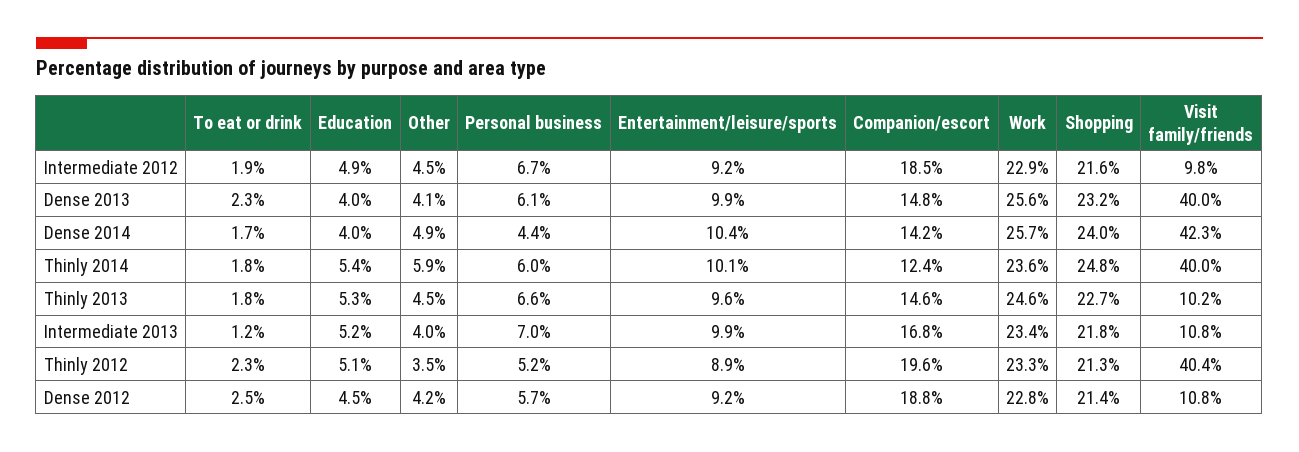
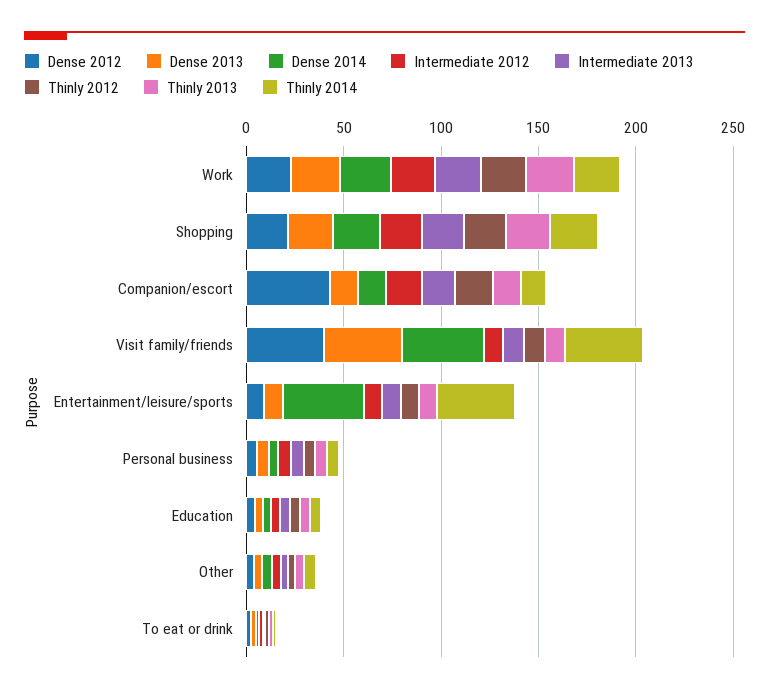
  {
    "Intermediate 2012": {
      "To eat or drink": 1.9,
      "Education": 4.9,
      "Other": 4.5,
      "Personal business": 6.7,
      "Entertainment/leisure/sports": 9.2,
      "Companion/escort": 18.5,
      "Work": 22.9,
      "Shopping": 21.6,
      "Visit family/friends": 9.8
    },
    "Dense 2013": {
      "To eat or drink": 2.3,
      "Education": 4,
      "Other": 4.1,
      "Personal business": 6.1,
      "Entertainment/leisure/sports": 9.9,
      "Companion/escort": 14.8,
      "Work": 25.6,
      "Shopping": 23.2,
      "Visit family/friends": 40
    },
    "Dense 2014": {
      "To eat or drink": 1.7,
      "Education": 4,
      "Other": 4.9,
      "Personal business": 4.4,
-     "Entertainment/leisure/sports": 10.4,
+     "Entertainment/leisure/sports": 40,
      "Companion/escort": 14.2,
      "Work": 25.7,
      "Shopping": 24,
      "Visit family/friends": 42.3
    },
    "Thinly 2014": {
      "To eat or drink": 1.8,
      "Education": 5.4,
      "Other": 5.9,
      "Personal business": 6,
-     "Entertainment/leisure/sports": 10.1,
+     "Entertainment/leisure/sports": 40,
      "Companion/escort": 12.4,
      "Work": 23.6,
      "Shopping": 24.8,
      "Visit family/friends": 40
    },
    "Thinly 2013": {
      "To eat or drink": 1.8,
      "Education": 5.3,
      "Other": 4.5,
      "Personal business": 6.6,
      "Entertainment/leisure/sports": 9.6,
      "Companion/escort": 14.6,
      "Work": 24.6,
      "Shopping": 22.7,
      "Visit family/friends": 10.2
    },
    "Intermediate 2013": {
      "To eat or drink": 1.2,
      "Education": 5.2,
      "Other": 4,
      "Personal business": 7,
      "Entertainment/leisure/sports": 9.9,
      "Companion/escort": 16.8,
      "Work": 23.4,
      "Shopping": 21.8,
      "Visit family/friends": 10.8
    },
    "Thinly 2012": {
      "To eat or drink": 2.3,
      "Education": 5.1,
      "Other": 3.5,
      "Personal business": 5.2,
      "Entertainment/leisure/sports": 8.9,
      "Companion/escort": 19.6,
      "Work": 23.3,
      "Shopping": 21.3,
-     "Visit family/friends": 40.4
+     "Visit family/friends": 10
    },
    "Dense 2012": {
      "To eat or drink": 2.5,
      "Education": 4.5,
      "Other": 4.2,
      "Personal business": 5.7,
      "Entertainment/leisure/sports": 9.2,
-     "Companion/escort": 18.8,
+     "Companion/escort": 40,
      "Work": 22.8,
      "Shopping": 21.4,
-     "Visit family/friends": 10.8
+     "Visit family/friends": 40
    }
  }

